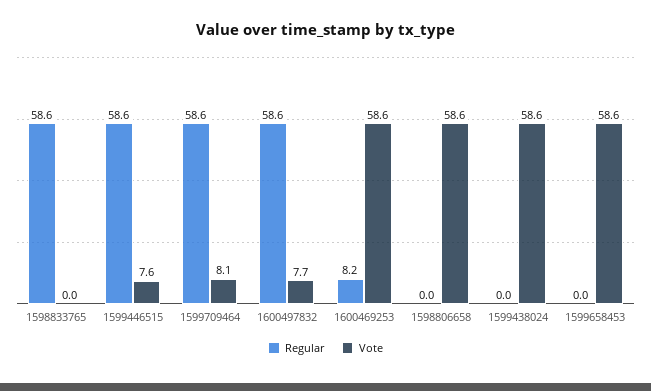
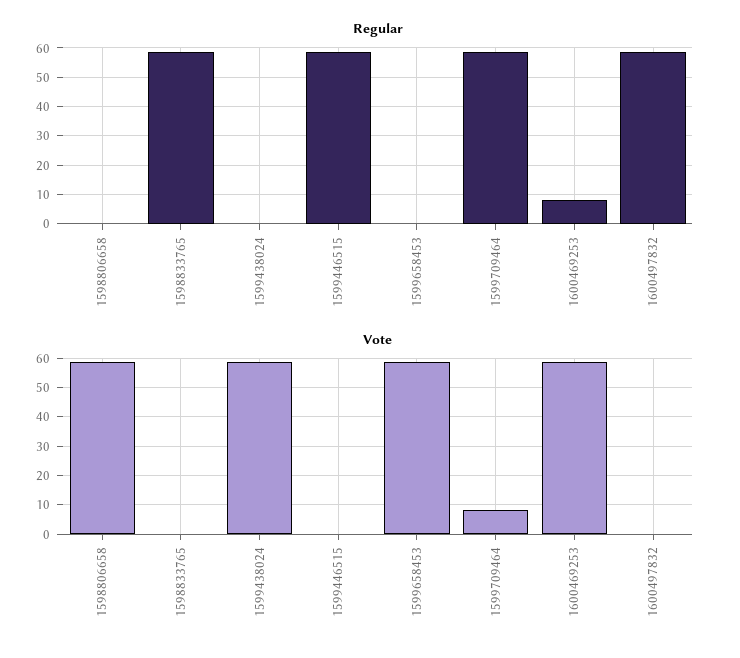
  {
    "Regular": {
      "1598833765": 58.6,
      "1599446515": 58.6,
      "1599709464": 58.6,
      "1600497832": 58.6,
      "1600469253": 8.2,
      "1598806658": 0,
      "1599438024": 0,
      "1599658453": 0
    },
    "Vote": {
      "1598833765": 0,
-     "1599446515": 7.6,
+     "1599446515": 0,
      "1599709464": 8.1,
-     "1600497832": 7.7,
+     "1600497832": 0,
      "1600469253": 58.6,
      "1598806658": 58.6,
      "1599438024": 58.6,
      "1599658453": 58.6
    }
  }

